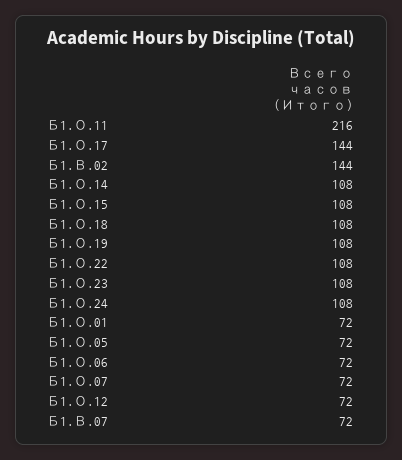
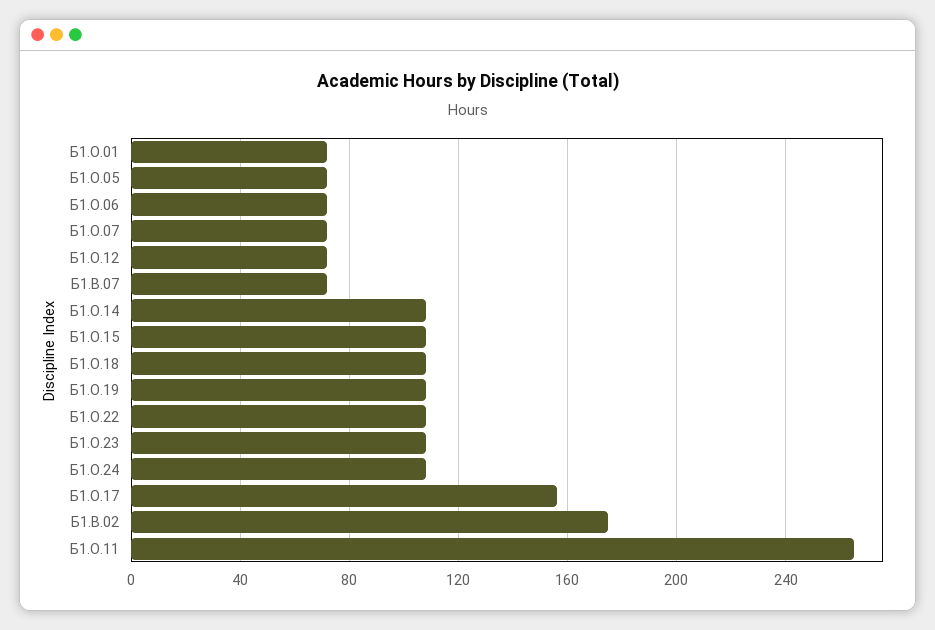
  {
-   "Б1.О.11": 216,
+   "Б1.О.11": 265,
-   "Б1.О.17": 144,
+   "Б1.О.17": 155,
-   "Б1.В.02": 144,
+   "Б1.В.02": 175,
    "Б1.О.14": 108,
    "Б1.О.15": 108,
    "Б1.О.18": 108,
    "Б1.О.19": 108,
    "Б1.О.22": 108,
    "Б1.О.23": 108,
    "Б1.О.24": 108,
    "Б1.О.01": 72,
    "Б1.О.05": 72,
    "Б1.О.06": 72,
    "Б1.О.07": 72,
    "Б1.О.12": 72,
    "Б1.В.07": 72
  }

